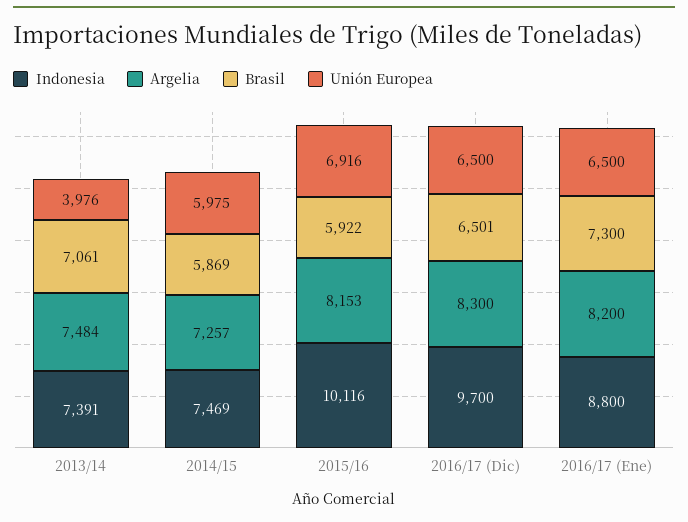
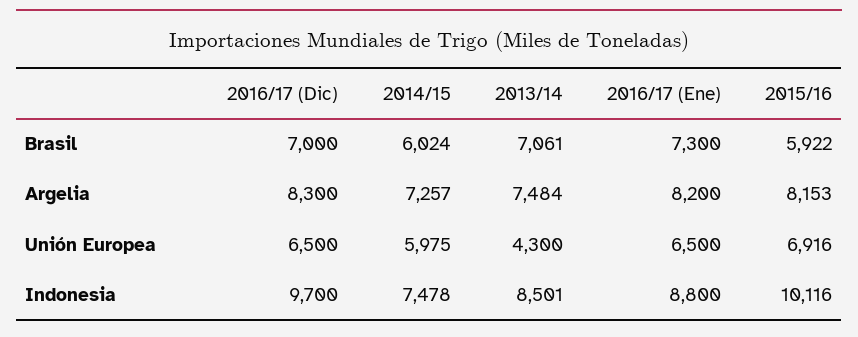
  {
    "Indonesia": {
-     "2013/14": 7391,
+     "2013/14": 8501,
-     "2014/15": 7469,
+     "2014/15": 7478,
      "2015/16": 10116,
      "2016/17 (Dic)": 9700,
      "2016/17 (Ene)": 8800
    },
    "Argelia": {
      "2013/14": 7484,
      "2014/15": 7257,
      "2015/16": 8153,
      "2016/17 (Dic)": 8300,
      "2016/17 (Ene)": 8200
    },
    "Brasil": {
      "2013/14": 7061,
-     "2014/15": 5869,
+     "2014/15": 6024,
      "2015/16": 5922,
-     "2016/17 (Dic)": 6501,
+     "2016/17 (Dic)": 7000,
      "2016/17 (Ene)": 7300
    },
    "Unión Europea": {
-     "2013/14": 3976,
+     "2013/14": 4300,
      "2014/15": 5975,
      "2015/16": 6916,
      "2016/17 (Dic)": 6500,
      "2016/17 (Ene)": 6500
    }
  }

